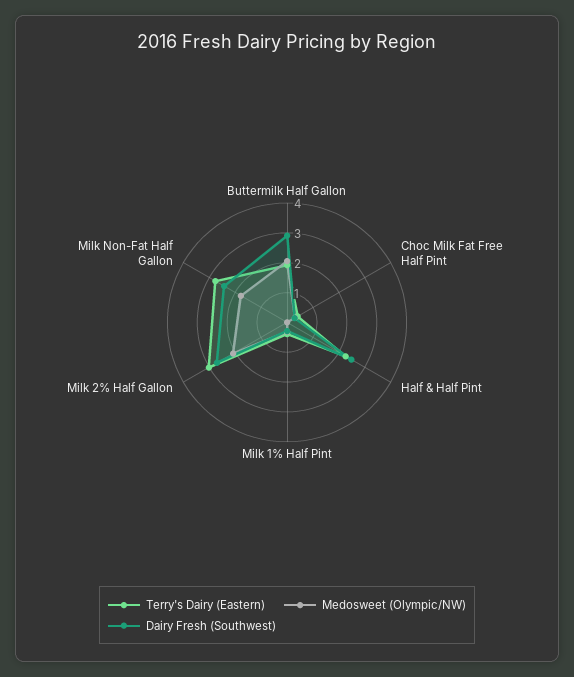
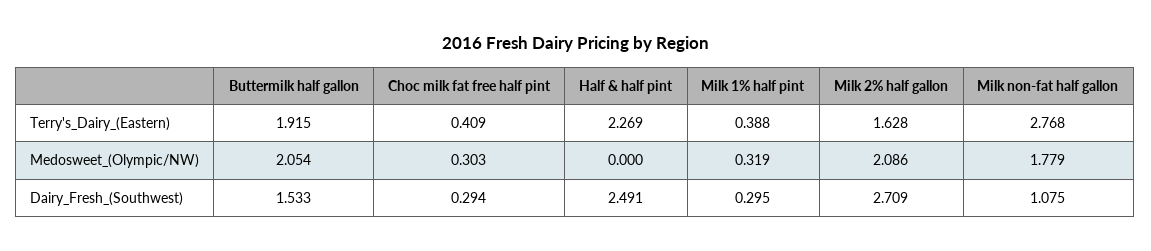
  {
    "Terry's Dairy (Eastern)": {
      "Buttermilk Half Gallon": 1.915,
      "Choc Milk Fat Free Half Pint": 0.409,
      "Half & Half Pint": 2.269,
      "Milk 1% Half Pint": 0.388,
-     "Milk 2% Half Gallon": 3,
+     "Milk 2% Half Gallon": 1.628,
      "Milk Non-Fat Half Gallon": 2.768
    },
    "Medosweet (Olympic/NW)": {
      "Buttermilk Half Gallon": 2.054,
      "Choc Milk Fat Free Half Pint": 0.303,
      "Half & Half Pint": 0,
      "Milk 1% Half Pint": 0.319,
      "Milk 2% Half Gallon": 2.086,
      "Milk Non-Fat Half Gallon": 1.779
    },
    "Dairy Fresh (Southwest)": {
-     "Buttermilk Half Gallon": 3,
+     "Buttermilk Half Gallon": 1.533,
      "Choc Milk Fat Free Half Pint": 0.294,
      "Half & Half Pint": 2.491,
      "Milk 1% Half Pint": 0.295,
      "Milk 2% Half Gallon": 2.709,
-     "Milk Non-Fat Half Gallon": 2.5
+     "Milk Non-Fat Half Gallon": 1.075
    }
  }

